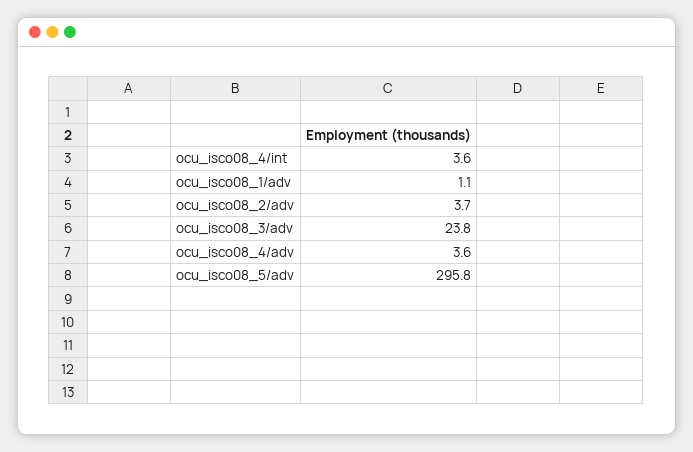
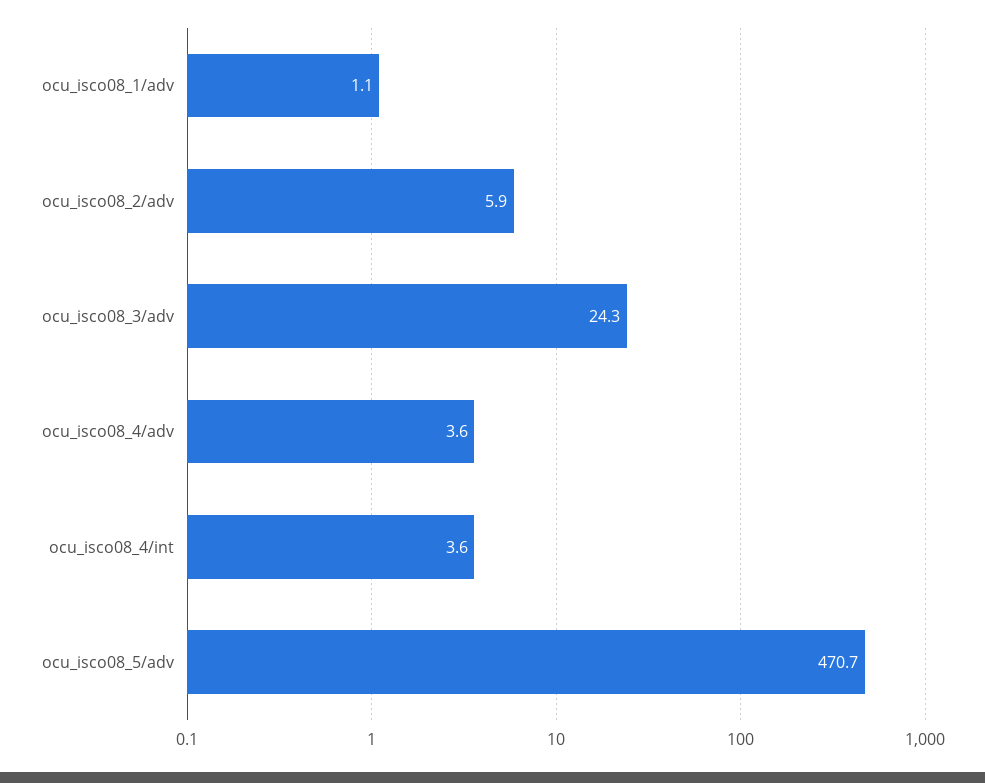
  {
    "ocu_isco08_4/int": 3.6,
    "ocu_isco08_1/adv": 1.1,
-   "ocu_isco08_2/adv": 3.7,
+   "ocu_isco08_2/adv": 5.9,
-   "ocu_isco08_3/adv": 23.8,
+   "ocu_isco08_3/adv": 24.3,
    "ocu_isco08_4/adv": 3.6,
-   "ocu_isco08_5/adv": 295.8
+   "ocu_isco08_5/adv": 470.7
  }

